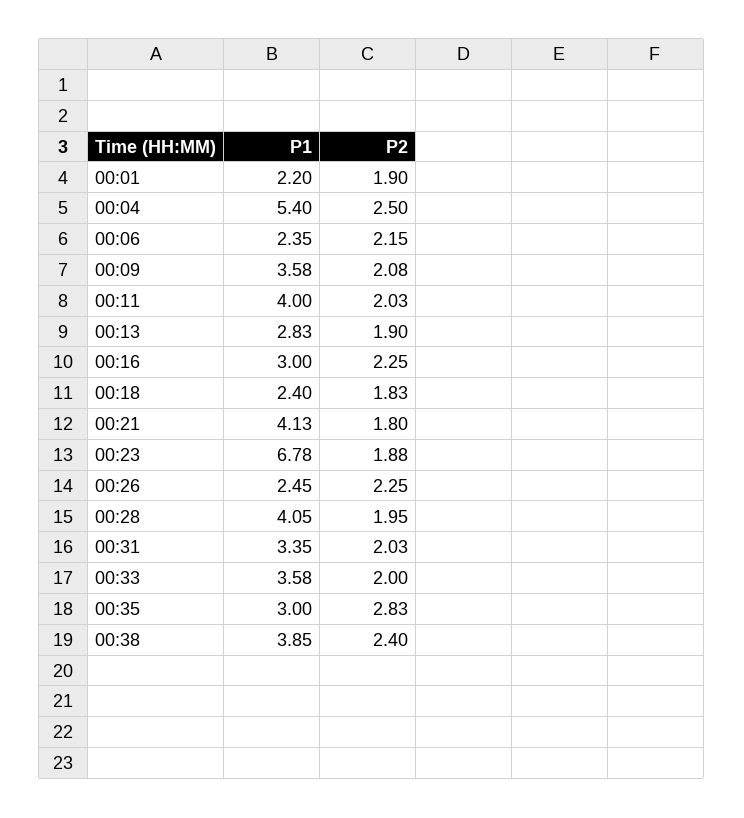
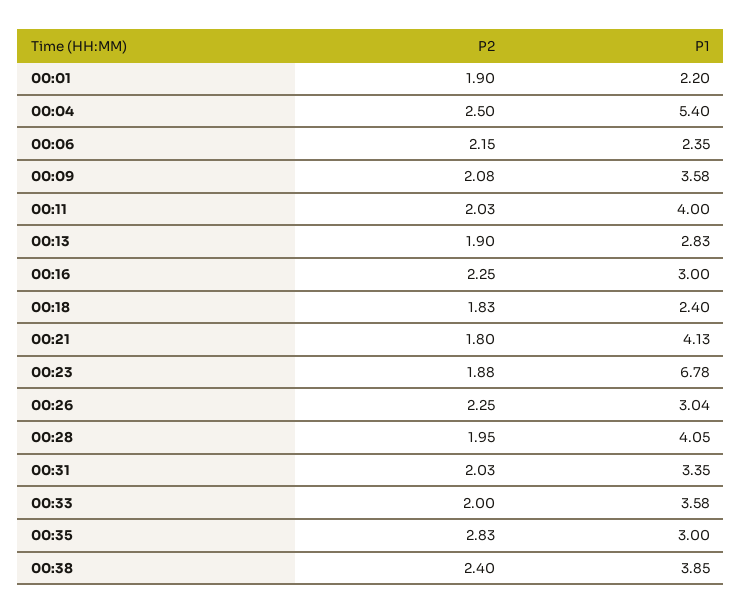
  {
    "P1": {
      "00:01": 2.2,
      "00:04": 5.4,
      "00:06": 2.35,
      "00:09": 3.58,
      "00:11": 4,
      "00:13": 2.83,
      "00:16": 3,
      "00:18": 2.4,
      "00:21": 4.13,
      "00:23": 6.78,
-     "00:26": 2.45,
+     "00:26": 3.04,
      "00:28": 4.05,
      "00:31": 3.35,
      "00:33": 3.58,
      "00:35": 3,
      "00:38": 3.85
    },
    "P2": {
      "00:01": 1.9,
      "00:04": 2.5,
      "00:06": 2.15,
      "00:09": 2.08,
      "00:11": 2.03,
      "00:13": 1.9,
      "00:16": 2.25,
      "00:18": 1.83,
      "00:21": 1.8,
      "00:23": 1.88,
      "00:26": 2.25,
      "00:28": 1.95,
      "00:31": 2.03,
      "00:33": 2,
      "00:35": 2.83,
      "00:38": 2.4
    }
  }

